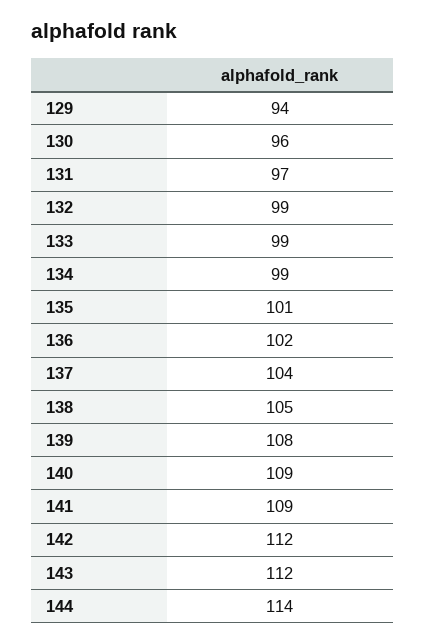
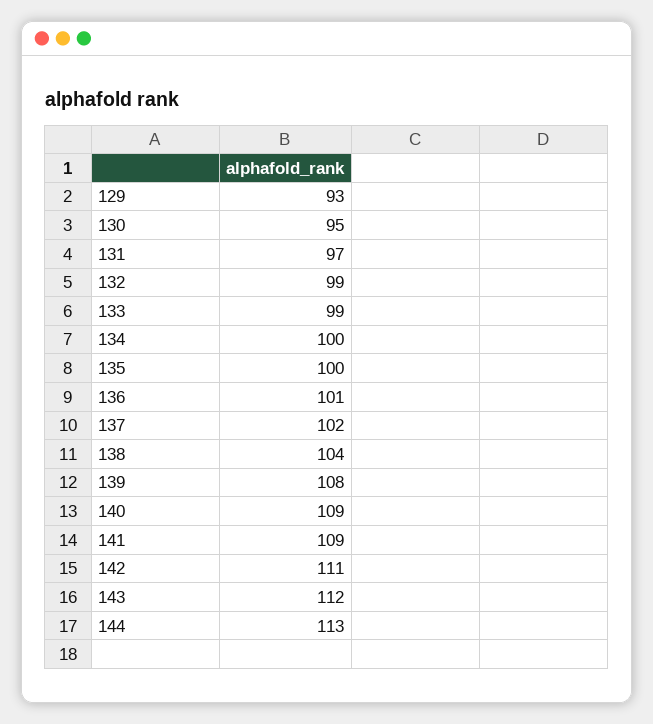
  {
-   "129": 94,
+   "129": 93,
-   "130": 96,
+   "130": 95,
    "131": 97,
    "132": 99,
    "133": 99,
-   "134": 99,
+   "134": 100,
-   "135": 101,
+   "135": 100,
-   "136": 102,
+   "136": 101,
-   "137": 104,
+   "137": 102,
-   "138": 105,
+   "138": 104,
    "139": 108,
    "140": 109,
    "141": 109,
-   "142": 112,
+   "142": 111,
    "143": 112,
-   "144": 114
+   "144": 113
  }

